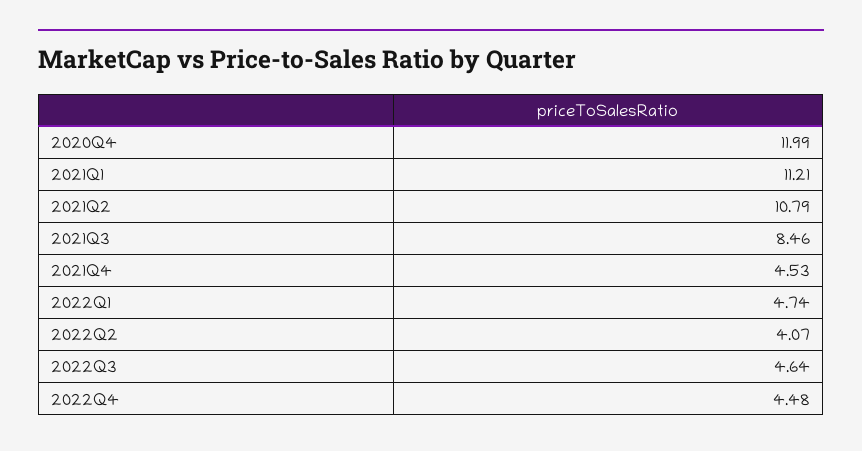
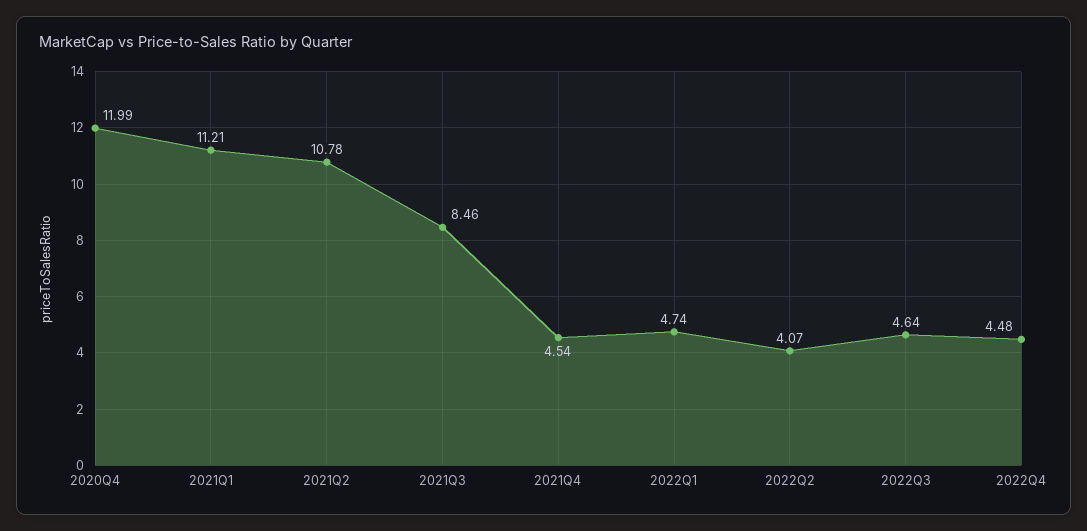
  {
    "2020Q4": 11.99,
    "2021Q1": 11.21,
-   "2021Q2": 10.79,
+   "2021Q2": 10.78,
    "2021Q3": 8.46,
-   "2021Q4": 4.53,
+   "2021Q4": 4.54,
    "2022Q1": 4.74,
    "2022Q2": 4.07,
    "2022Q3": 4.64,
    "2022Q4": 4.48
  }

